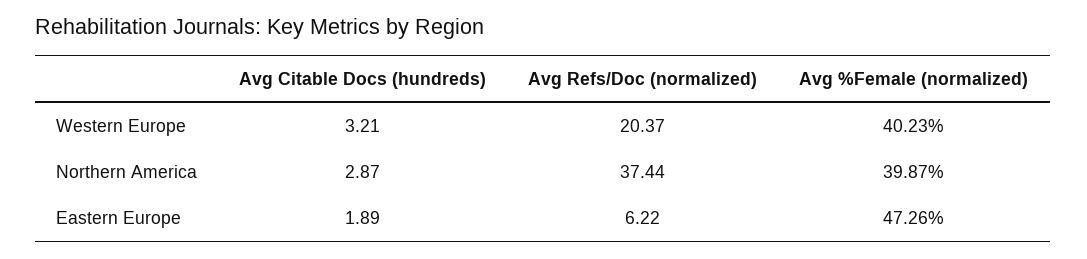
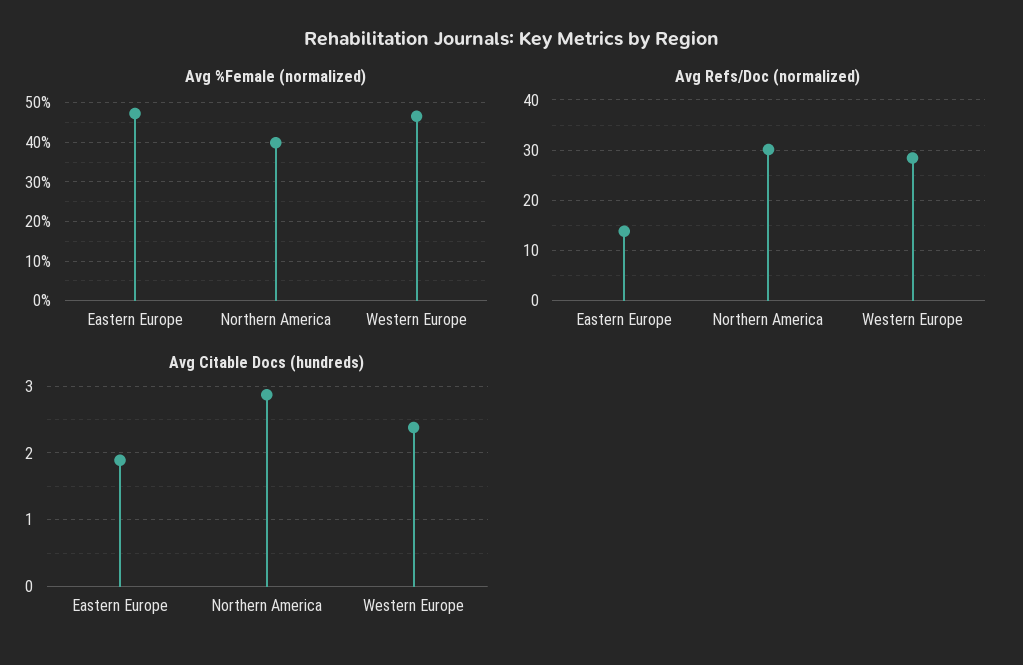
  {
    "Avg Citable Docs (hundreds)": {
-     "Western Europe": 3.21,
+     "Western Europe": 2.4,
      "Northern America": 2.87,
      "Eastern Europe": 1.89
    },
    "Avg Refs/Doc (normalized)": {
-     "Western Europe": 20.37,
+     "Western Europe": 28,
-     "Northern America": 37.44,
+     "Northern America": 30,
-     "Eastern Europe": 6.22
+     "Eastern Europe": 14
    },
    "Avg %Female (normalized)": {
-     "Western Europe": 40.23,
+     "Western Europe": 46,
      "Northern America": 39.87,
      "Eastern Europe": 47.26
    }
  }

